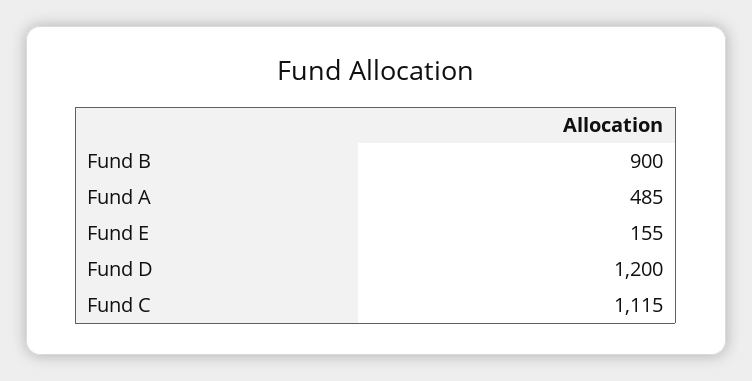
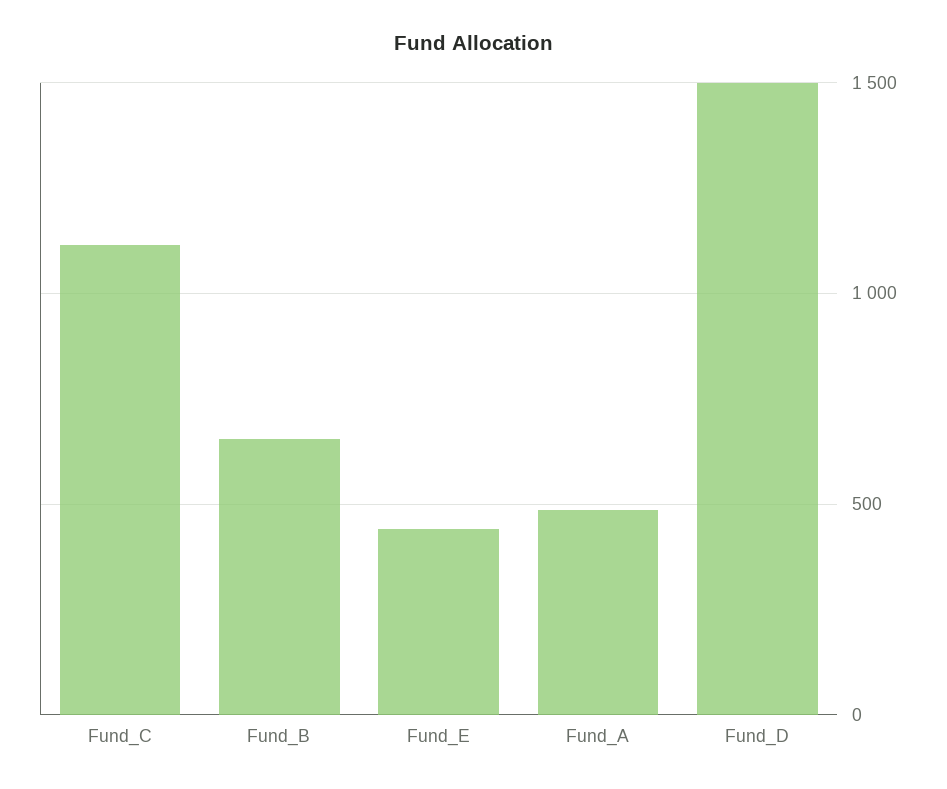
  {
-   "Fund B": 900,
+   "Fund B": 650,
    "Fund A": 485,
-   "Fund E": 155,
+   "Fund E": 450,
-   "Fund D": 1200,
+   "Fund D": 1500,
    "Fund C": 1115
  }

